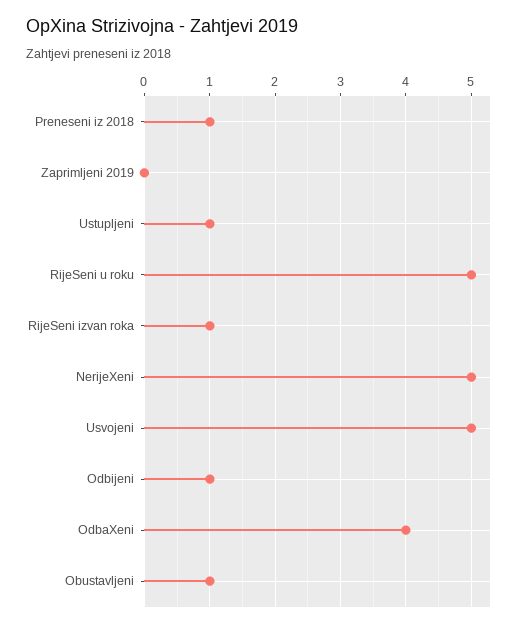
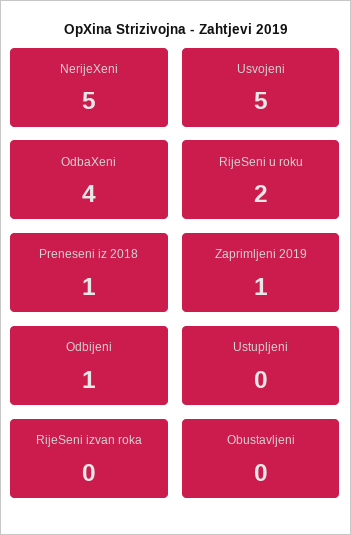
  {
    "Preneseni iz 2018": 1,
-   "Zaprimljeni 2019": 0,
+   "Zaprimljeni 2019": 1,
-   "Ustupljeni": 1,
+   "Ustupljeni": 0,
-   "RijeSeni u roku": 5,
+   "RijeSeni u roku": 2,
-   "RijeSeni izvan roka": 1,
+   "RijeSeni izvan roka": 0,
    "NerijeXeni": 5,
    "Usvojeni": 5,
    "Odbijeni": 1,
    "OdbaXeni": 4,
-   "Obustavljeni": 1
+   "Obustavljeni": 0
  }

